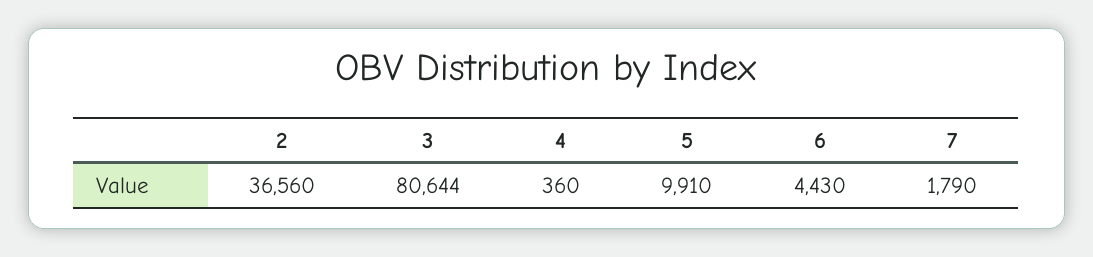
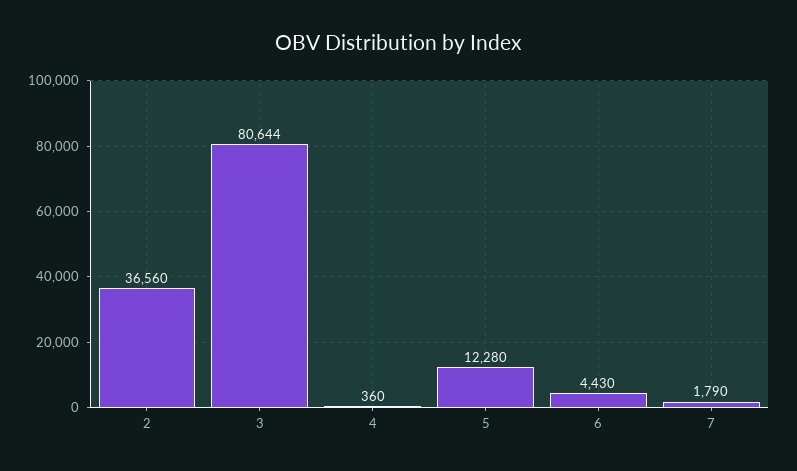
  {
    "2": 36560,
    "3": 80644,
    "4": 360,
-   "5": 9910,
+   "5": 12280,
    "6": 4430,
    "7": 1790
  }

